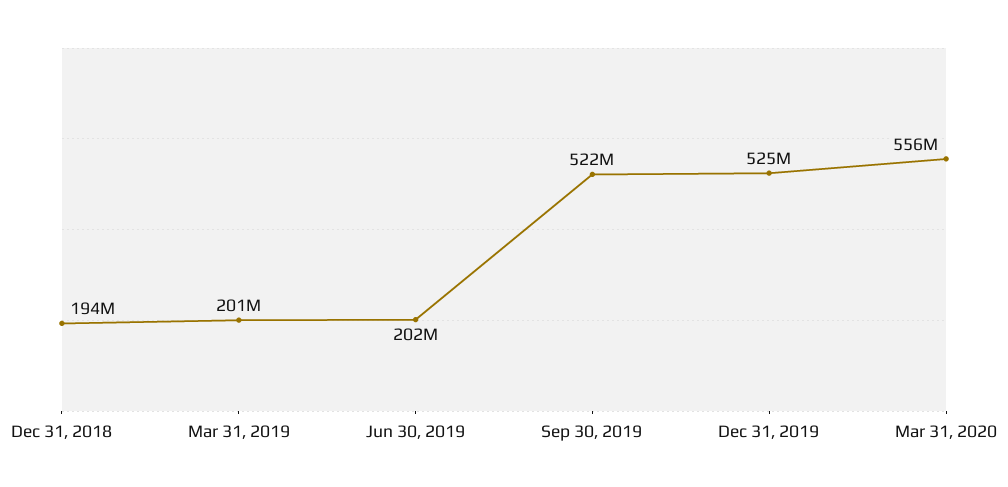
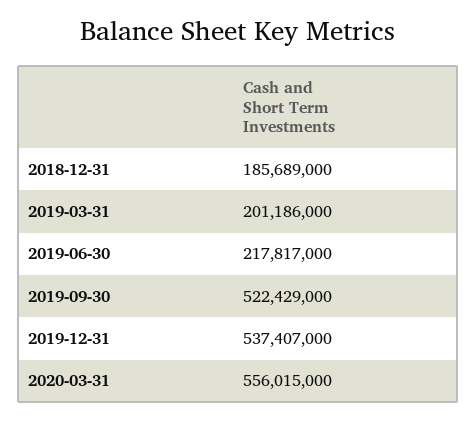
  {
-   "Dec 31, 2018": 194000000,
+   "Dec 31, 2018": 185689000,
    "Mar 31, 2019": 201186000,
-   "Jun 30, 2019": 202000000,
+   "Jun 30, 2019": 217817000,
    "Sep 30, 2019": 522429000,
-   "Dec 31, 2019": 525000000,
+   "Dec 31, 2019": 537407000,
    "Mar 31, 2020": 556015000
  }

